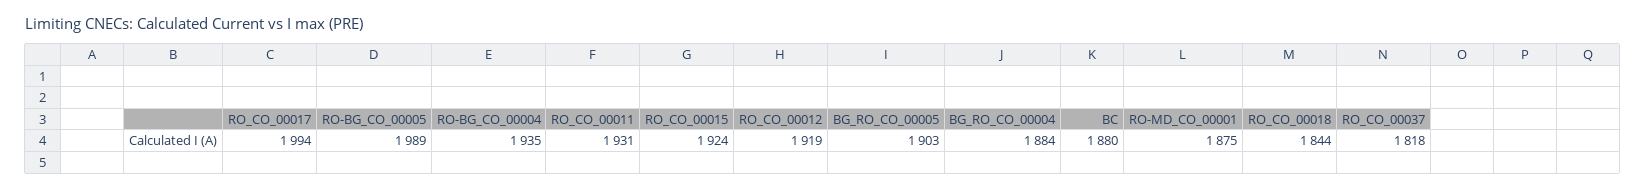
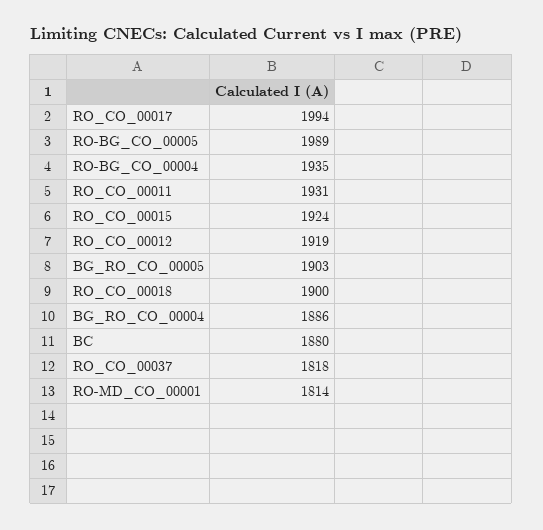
  {
    "RO_CO_00017": 1994,
    "RO-BG_CO_00005": 1989,
    "RO-BG_CO_00004": 1935,
    "RO_CO_00011": 1931,
    "RO_CO_00015": 1924,
    "RO_CO_00012": 1919,
    "BG_RO_CO_00005": 1903,
-   "BG_RO_CO_00004": 1884,
+   "BG_RO_CO_00004": 1886,
    "BC": 1880,
-   "RO-MD_CO_00001": 1875,
+   "RO-MD_CO_00001": 1814,
-   "RO_CO_00018": 1844,
+   "RO_CO_00018": 1900,
    "RO_CO_00037": 1818
  }

